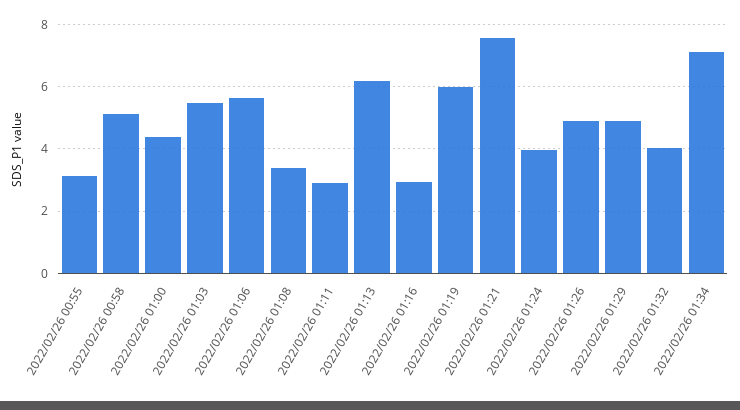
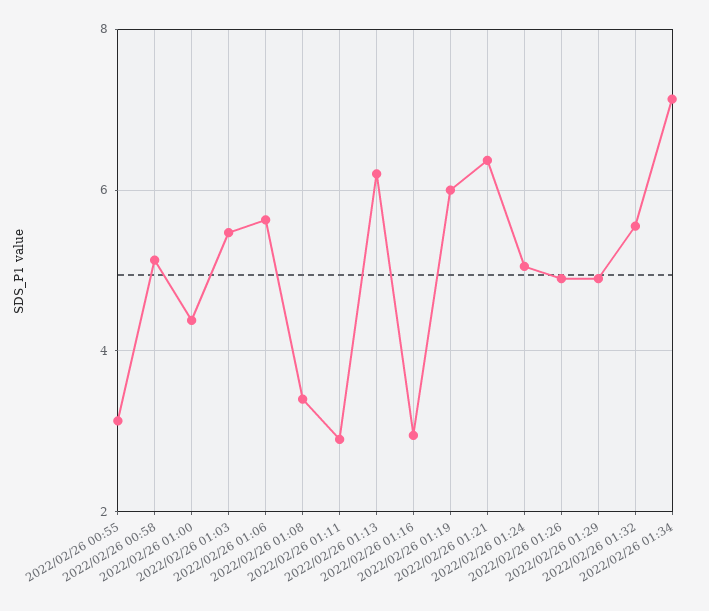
  {
    "2022/02/26 00:55": 3.2,
    "2022/02/26 00:58": 5.2,
    "2022/02/26 01:00": 4.4,
    "2022/02/26 01:03": 5.4,
    "2022/02/26 01:06": 5.6,
    "2022/02/26 01:08": 3.4,
    "2022/02/26 01:11": 3,
    "2022/02/26 01:13": 6.2,
    "2022/02/26 01:16": 3,
    "2022/02/26 01:19": 6,
-   "2022/02/26 01:21": 7.6,
+   "2022/02/26 01:21": 6.4,
-   "2022/02/26 01:24": 4,
+   "2022/02/26 01:24": 5,
    "2022/02/26 01:26": 5,
    "2022/02/26 01:29": 5,
-   "2022/02/26 01:32": 4,
+   "2022/02/26 01:32": 5.6,
    "2022/02/26 01:34": 7.2
  }

